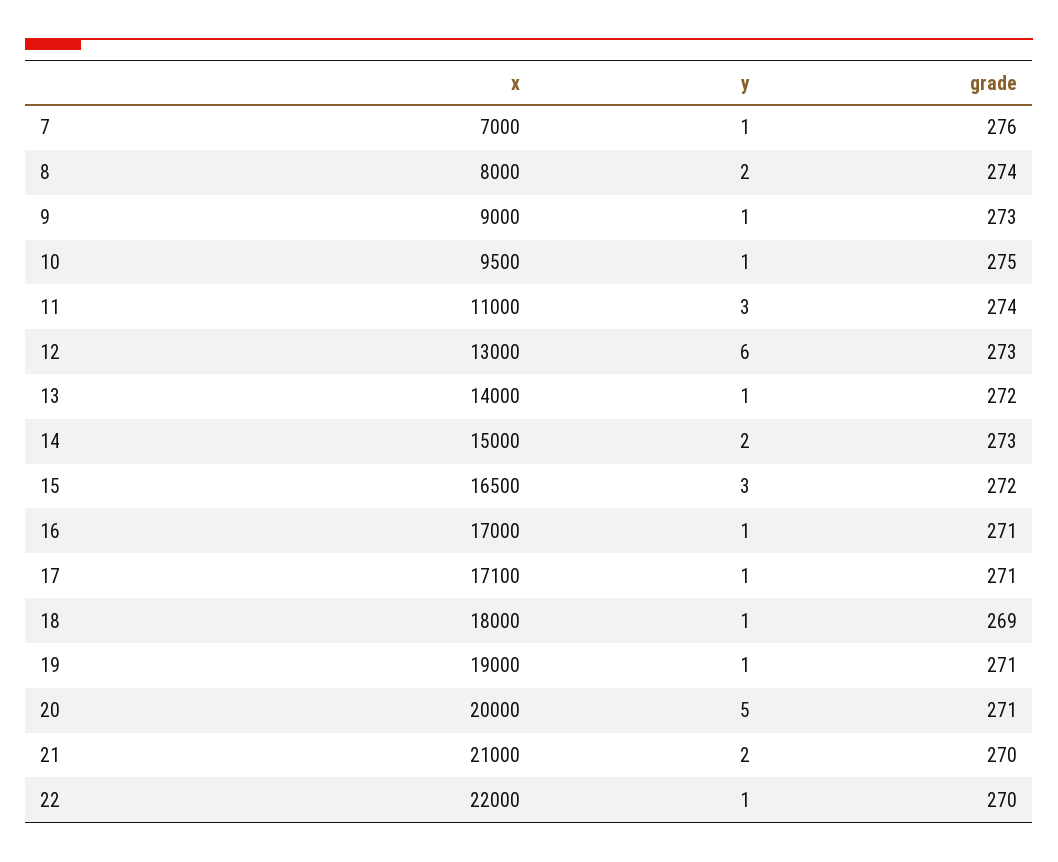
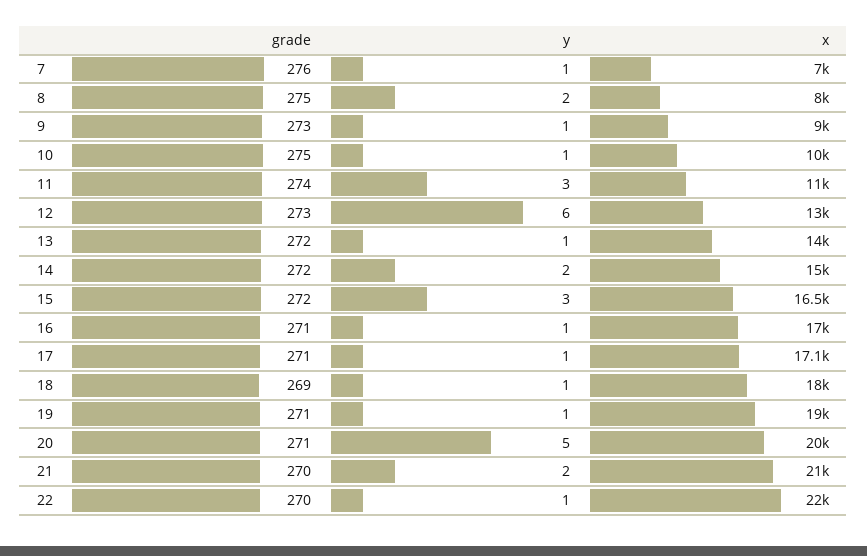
  {
    "x": {
      "7": 7000,
      "8": 8000,
      "9": 9000,
-     "10": 9500,
+     "10": 10000,
      "11": 11000,
      "12": 13000,
      "13": 14000,
      "14": 15000,
      "15": 16500,
      "16": 17000,
      "17": 17100,
      "18": 18000,
      "19": 19000,
      "20": 20000,
      "21": 21000,
      "22": 22000
    },
    "y": {
      "7": 1,
      "8": 2,
      "9": 1,
      "10": 1,
      "11": 3,
      "12": 6,
      "13": 1,
      "14": 2,
      "15": 3,
      "16": 1,
      "17": 1,
      "18": 1,
      "19": 1,
      "20": 5,
      "21": 2,
      "22": 1
    },
    "grade": {
      "7": 276,
-     "8": 274,
+     "8": 275,
      "9": 273,
      "10": 275,
      "11": 274,
      "12": 273,
      "13": 272,
-     "14": 273,
+     "14": 272,
      "15": 272,
      "16": 271,
      "17": 271,
      "18": 269,
      "19": 271,
      "20": 271,
      "21": 270,
      "22": 270
    }
  }

